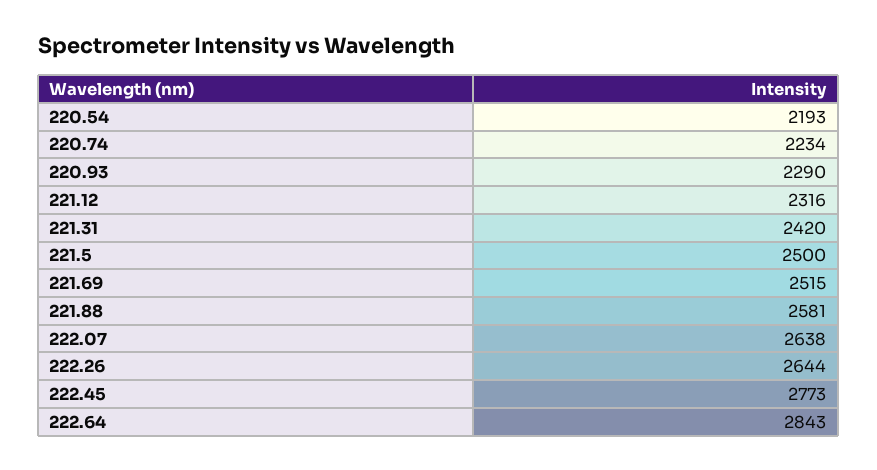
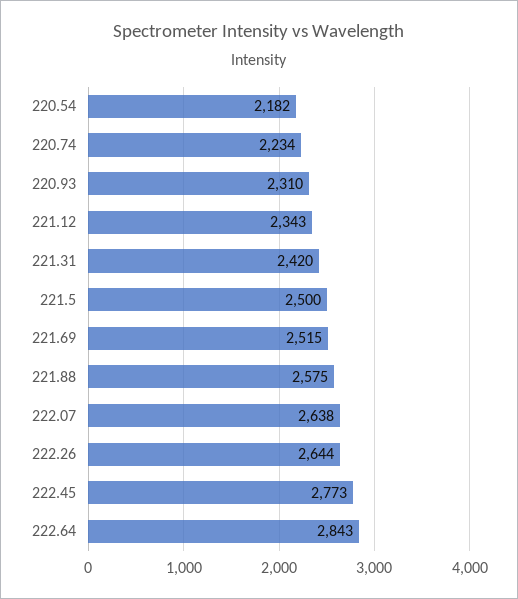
  {
-   "220.54": 2193,
+   "220.54": 2182,
    "220.74": 2234,
-   "220.93": 2290,
+   "220.93": 2310,
-   "221.12": 2316,
+   "221.12": 2343,
    "221.31": 2420,
    "221.5": 2500,
    "221.69": 2515,
-   "221.88": 2581,
+   "221.88": 2575,
    "222.07": 2638,
    "222.26": 2644,
    "222.45": 2773,
    "222.64": 2843
  }

